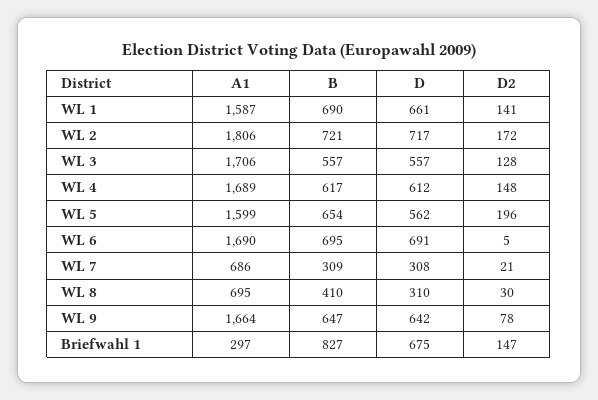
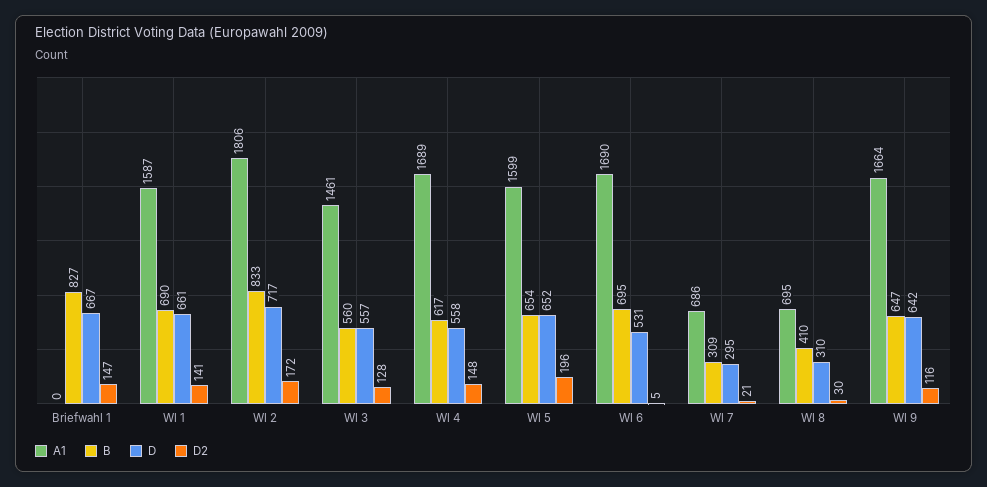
  {
    "A1": {
      "WL 1": 1587,
      "WL 2": 1806,
-     "WL 3": 1706,
+     "WL 3": 1461,
      "WL 4": 1689,
      "WL 5": 1599,
      "WL 6": 1690,
      "WL 7": 686,
      "WL 8": 695,
      "WL 9": 1664,
-     "Briefwahl 1": 297
+     "Briefwahl 1": 0
    },
    "B": {
      "WL 1": 690,
-     "WL 2": 721,
+     "WL 2": 833,
-     "WL 3": 557,
+     "WL 3": 560,
      "WL 4": 617,
      "WL 5": 654,
      "WL 6": 695,
      "WL 7": 309,
      "WL 8": 410,
      "WL 9": 647,
      "Briefwahl 1": 827
    },
    "D": {
      "WL 1": 661,
      "WL 2": 717,
      "WL 3": 557,
-     "WL 4": 612,
+     "WL 4": 558,
-     "WL 5": 562,
+     "WL 5": 652,
-     "WL 6": 691,
+     "WL 6": 531,
-     "WL 7": 308,
+     "WL 7": 295,
      "WL 8": 310,
      "WL 9": 642,
-     "Briefwahl 1": 675
+     "Briefwahl 1": 667
    },
    "D2": {
      "WL 1": 141,
      "WL 2": 172,
      "WL 3": 128,
      "WL 4": 148,
      "WL 5": 196,
      "WL 6": 5,
      "WL 7": 21,
      "WL 8": 30,
-     "WL 9": 78,
+     "WL 9": 116,
      "Briefwahl 1": 147
    }
  }

